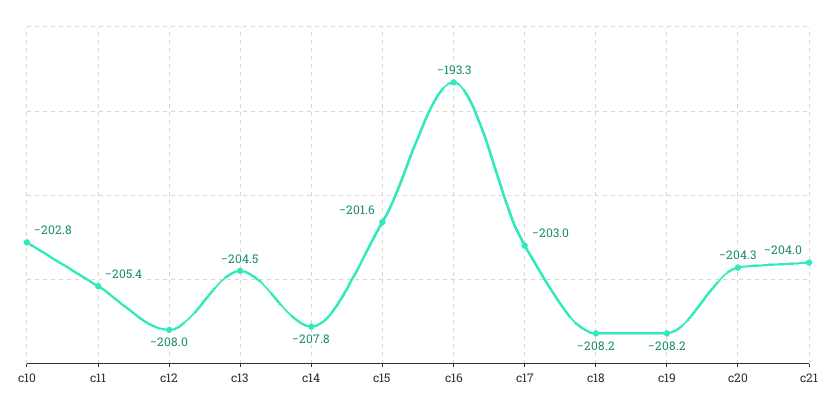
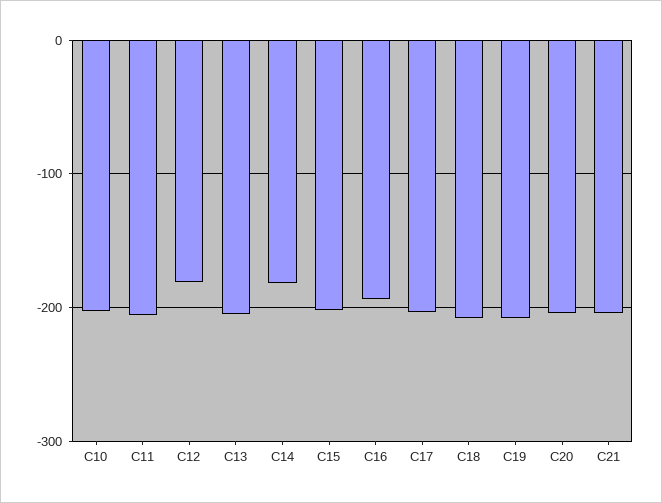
  {
    "c10": -202.8,
    "c11": -205.4,
-   "c12": -208,
+   "c12": -180,
    "c13": -204.5,
-   "c14": -207.8,
+   "c14": -180,
    "c15": -201.6,
    "c16": -193.3,
    "c17": -203,
    "c18": -208.2,
    "c19": -208.2,
    "c20": -204.3,
    "c21": -204
  }

